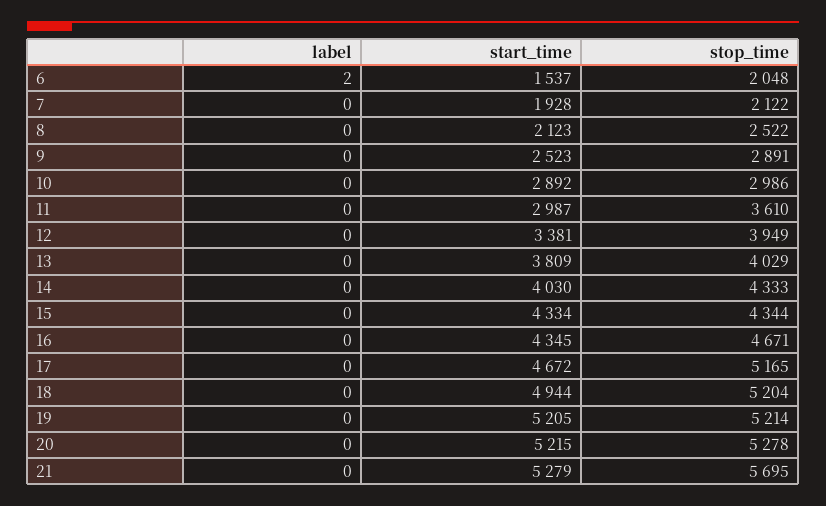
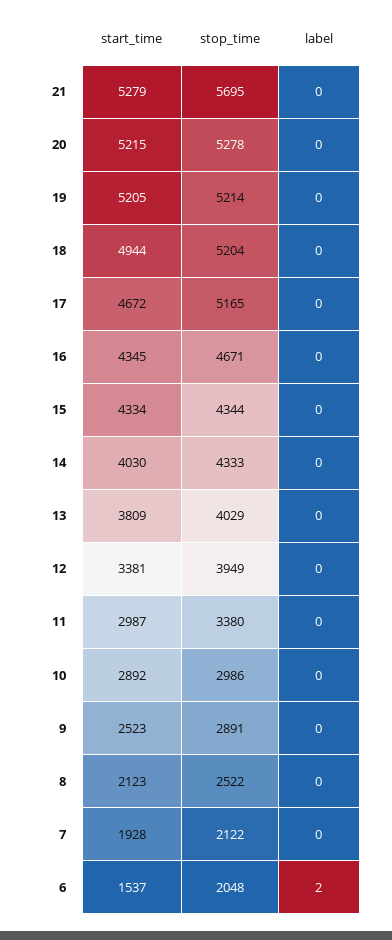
  {
    "label": {
      "6": 2,
      "7": 0,
      "8": 0,
      "9": 0,
      "10": 0,
      "11": 0,
      "12": 0,
      "13": 0,
      "14": 0,
      "15": 0,
      "16": 0,
      "17": 0,
      "18": 0,
      "19": 0,
      "20": 0,
      "21": 0
    },
    "start_time": {
      "6": 1537,
      "7": 1928,
      "8": 2123,
      "9": 2523,
      "10": 2892,
      "11": 2987,
      "12": 3381,
      "13": 3809,
      "14": 4030,
      "15": 4334,
      "16": 4345,
      "17": 4672,
      "18": 4944,
      "19": 5205,
      "20": 5215,
      "21": 5279
    },
    "stop_time": {
      "6": 2048,
      "7": 2122,
      "8": 2522,
      "9": 2891,
      "10": 2986,
-     "11": 3610,
+     "11": 3380,
      "12": 3949,
      "13": 4029,
      "14": 4333,
      "15": 4344,
      "16": 4671,
      "17": 5165,
      "18": 5204,
      "19": 5214,
      "20": 5278,
      "21": 5695
    }
  }

